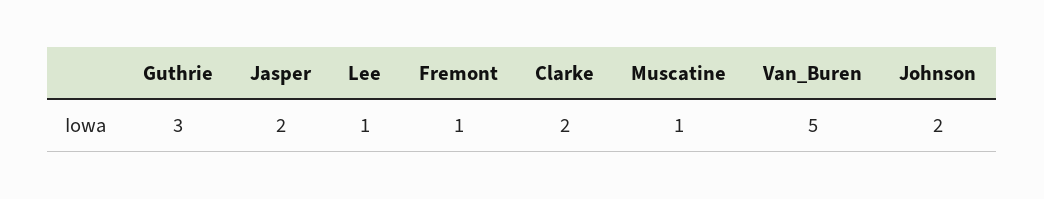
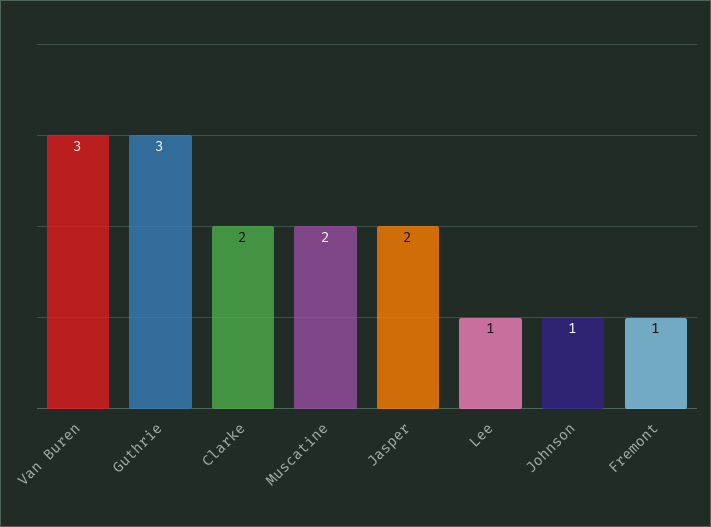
  {
    "Guthrie": 3,
    "Jasper": 2,
    "Lee": 1,
    "Fremont": 1,
    "Clarke": 2,
-   "Muscatine": 1,
+   "Muscatine": 2,
-   "Van_Buren": 5,
+   "Van_Buren": 3,
-   "Johnson": 2
+   "Johnson": 1
  }

